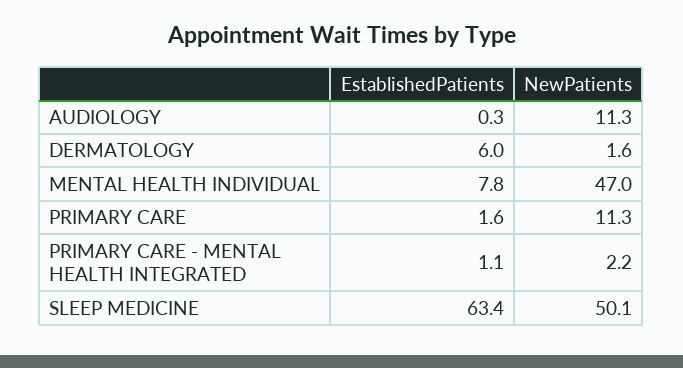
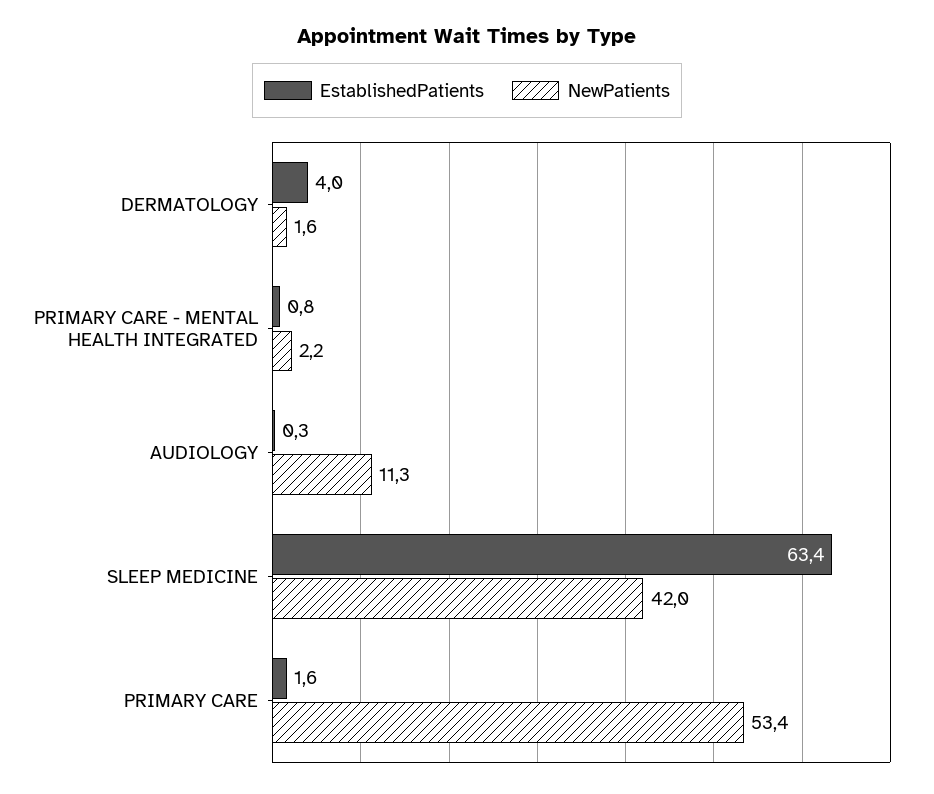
  {
    "EstablishedPatients": {
      "AUDIOLOGY": 0.3,
-     "DERMATOLOGY": 6,
+     "DERMATOLOGY": 4,
-     "MENTAL HEALTH INDIVIDUAL": 7.8,
      "PRIMARY CARE": 1.6,
-     "PRIMARY CARE - MENTAL HEALTH INTEGRATED": 1.1,
+     "PRIMARY CARE - MENTAL HEALTH INTEGRATED": 0.8,
      "SLEEP MEDICINE": 63.4
    },
    "NewPatients": {
      "AUDIOLOGY": 11.3,
      "DERMATOLOGY": 1.6,
-     "MENTAL HEALTH INDIVIDUAL": 47,
-     "PRIMARY CARE": 11.3,
+     "PRIMARY CARE": 53.4,
      "PRIMARY CARE - MENTAL HEALTH INTEGRATED": 2.2,
-     "SLEEP MEDICINE": 50.1
+     "SLEEP MEDICINE": 42
    }
  }

